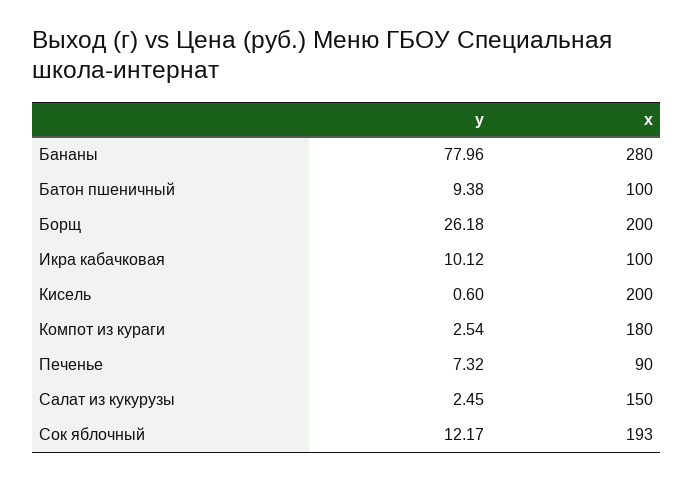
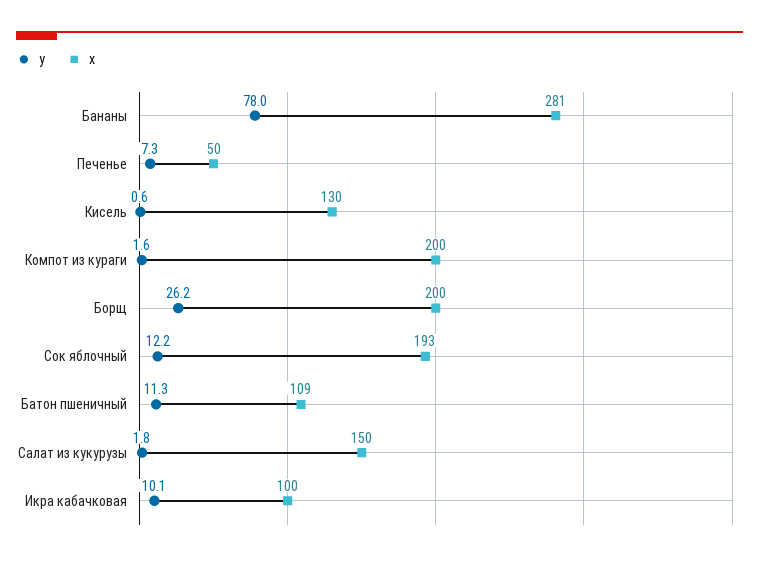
  {
    "y": {
      "Бананы": 77.96,
-     "Батон пшеничный": 9.38,
+     "Батон пшеничный": 11.3,
      "Борщ": 26.18,
      "Икра кабачковая": 10.12,
      "Кисель": 0.6,
-     "Компот из кураги": 2.54,
+     "Компот из кураги": 1.6,
      "Печенье": 7.32,
-     "Салат из кукурузы": 2.45,
+     "Салат из кукурузы": 1.8,
      "Сок яблочный": 12.17
    },
    "x": {
-     "Бананы": 280,
+     "Бананы": 281,
-     "Батон пшеничный": 100,
+     "Батон пшеничный": 109,
      "Борщ": 200,
      "Икра кабачковая": 100,
-     "Кисель": 200,
+     "Кисель": 130,
-     "Компот из кураги": 180,
+     "Компот из кураги": 200,
-     "Печенье": 90,
+     "Печенье": 50,
      "Салат из кукурузы": 150,
      "Сок яблочный": 193
    }
  }

